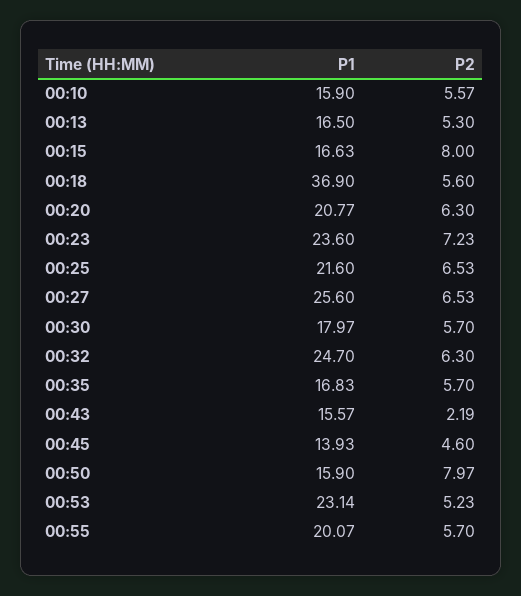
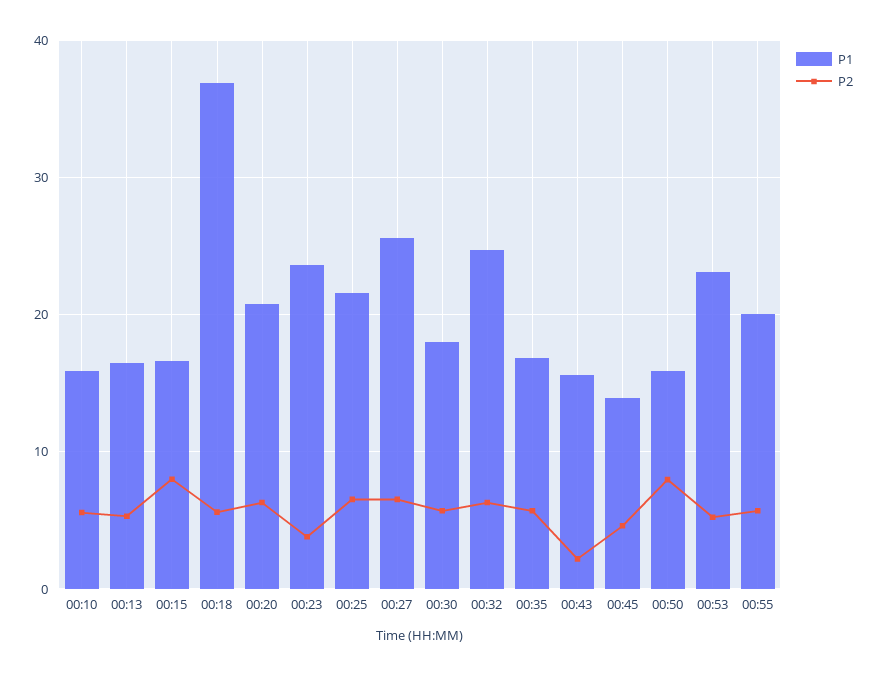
  {
    "P1": {
      "00:10": 15.9,
      "00:13": 16.5,
      "00:15": 16.63,
      "00:18": 36.9,
      "00:20": 20.77,
      "00:23": 23.6,
      "00:25": 21.6,
      "00:27": 25.6,
      "00:30": 17.97,
      "00:32": 24.7,
      "00:35": 16.83,
      "00:43": 15.57,
      "00:45": 13.93,
      "00:50": 15.9,
      "00:53": 23.14,
      "00:55": 20.07
    },
    "P2": {
      "00:10": 5.57,
      "00:13": 5.3,
      "00:15": 8,
      "00:18": 5.6,
      "00:20": 6.3,
-     "00:23": 7.23,
+     "00:23": 4,
      "00:25": 6.53,
      "00:27": 6.53,
      "00:30": 5.7,
      "00:32": 6.3,
      "00:35": 5.7,
      "00:43": 2.19,
      "00:45": 4.6,
      "00:50": 7.97,
      "00:53": 5.23,
      "00:55": 5.7
    }
  }

